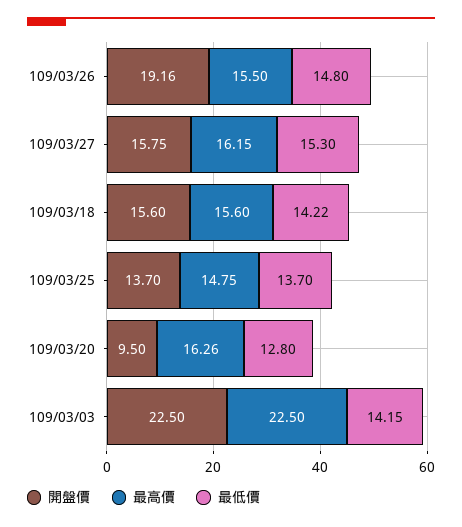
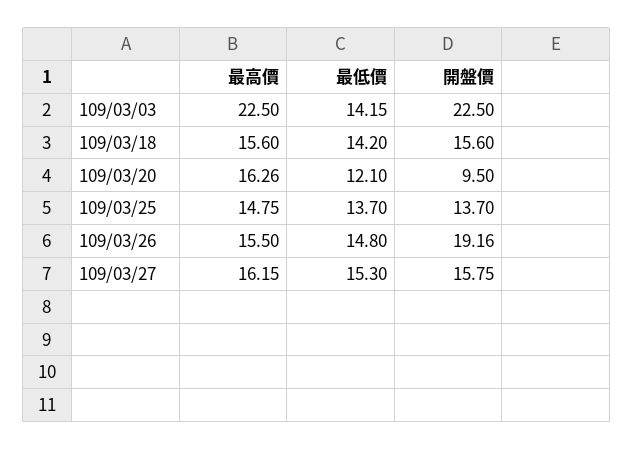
  {
    "開盤價": {
      "109/03/26": 19.16,
      "109/03/27": 15.75,
      "109/03/18": 15.6,
      "109/03/25": 13.7,
      "109/03/20": 9.5,
      "109/03/03": 22.5
    },
    "最高價": {
      "109/03/26": 15.5,
      "109/03/27": 16.15,
      "109/03/18": 15.6,
      "109/03/25": 14.75,
      "109/03/20": 16.26,
      "109/03/03": 22.5
    },
    "最低價": {
      "109/03/26": 14.8,
      "109/03/27": 15.3,
-     "109/03/18": 14.22,
+     "109/03/18": 14.2,
      "109/03/25": 13.7,
-     "109/03/20": 12.8,
+     "109/03/20": 12.1,
      "109/03/03": 14.15
    }
  }

